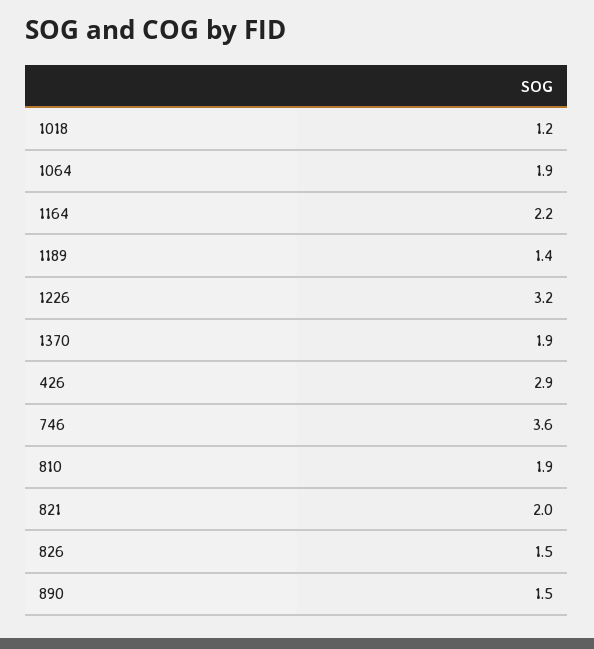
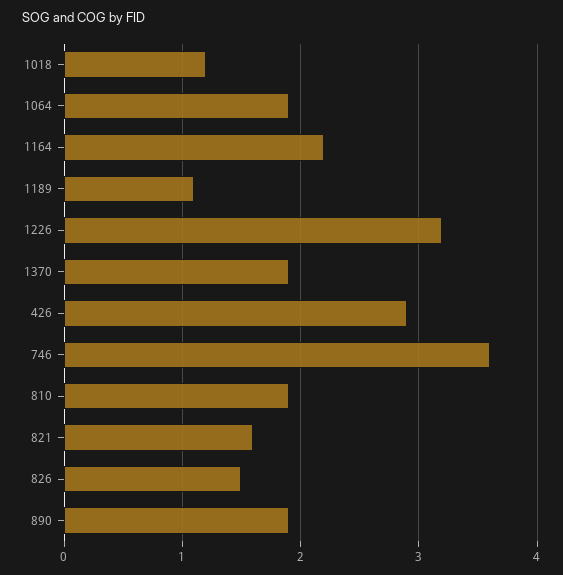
  {
    "1018": 1.2,
    "1064": 1.9,
    "1164": 2.2,
-   "1189": 1.4,
+   "1189": 1.1,
    "1226": 3.2,
    "1370": 1.9,
    "426": 2.9,
    "746": 3.6,
    "810": 1.9,
-   "821": 2,
+   "821": 1.6,
    "826": 1.5,
-   "890": 1.5
+   "890": 1.9
  }

